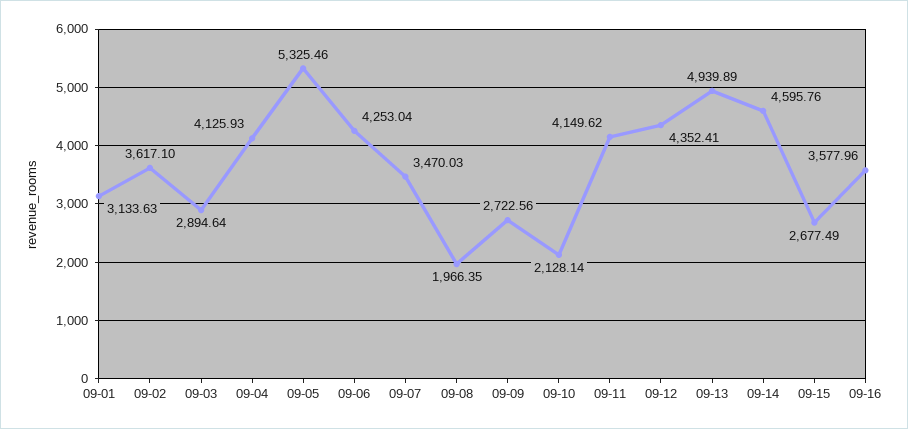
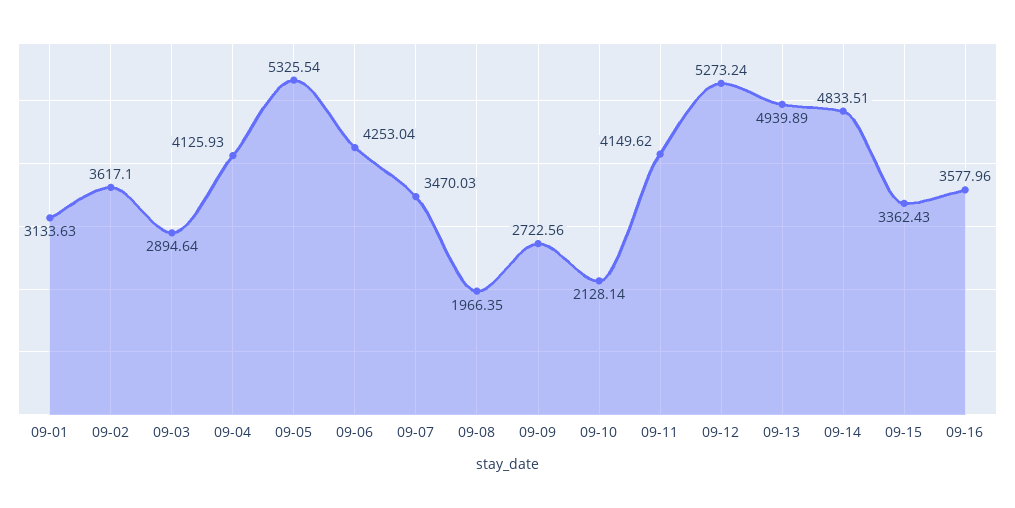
  {
    "09-01": 3133.63,
    "09-02": 3617.1,
    "09-03": 2894.64,
    "09-04": 4125.93,
-   "09-05": 5325.46,
+   "09-05": 5325.54,
    "09-06": 4253.04,
    "09-07": 3470.03,
    "09-08": 1966.35,
    "09-09": 2722.56,
    "09-10": 2128.14,
    "09-11": 4149.62,
-   "09-12": 4352.41,
+   "09-12": 5273.24,
    "09-13": 4939.89,
-   "09-14": 4595.76,
+   "09-14": 4833.51,
-   "09-15": 2677.49,
+   "09-15": 3362.43,
    "09-16": 3577.96
  }

